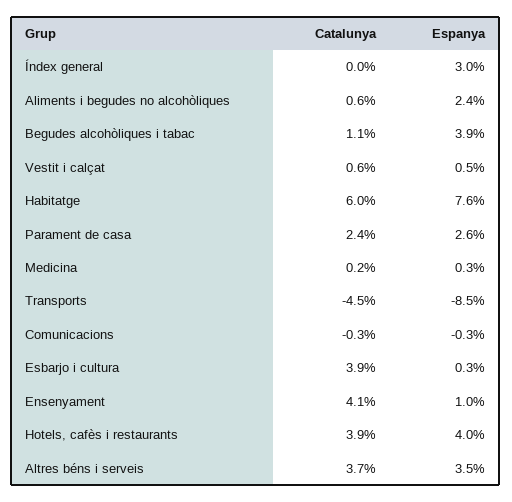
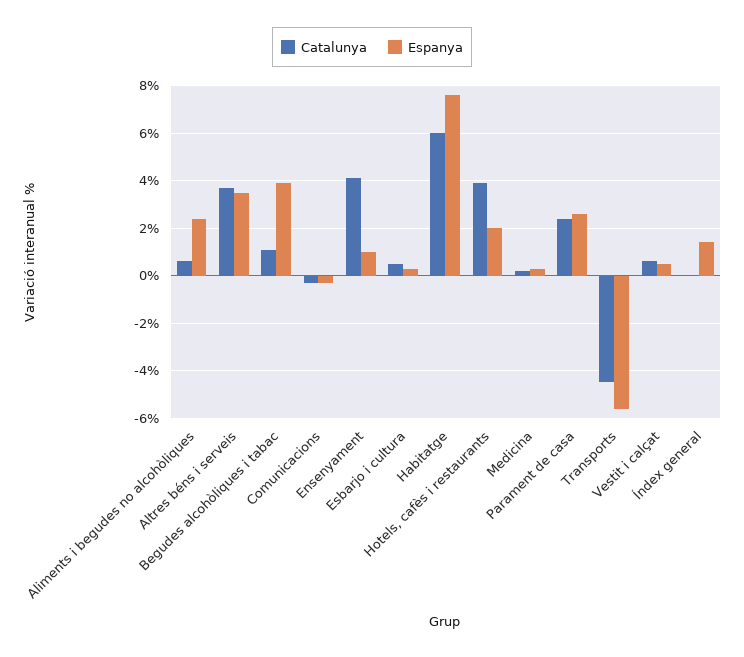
  {
    "Catalunya": {
      "Índex general": 0,
      "Aliments i begudes no alcohòliques": 0.6,
      "Begudes alcohòliques i tabac": 1.1,
      "Vestit i calçat": 0.6,
      "Habitatge": 6,
      "Parament de casa": 2.4,
      "Medicina": 0.2,
      "Transports": -4.5,
      "Comunicacions": -0.3,
-     "Esbarjo i cultura": 3.9,
+     "Esbarjo i cultura": 0.5,
      "Ensenyament": 4.1,
      "Hotels, cafès i restaurants": 3.9,
      "Altres béns i serveis": 3.7
    },
    "Espanya": {
-     "Índex general": 3,
+     "Índex general": 1.5,
      "Aliments i begudes no alcohòliques": 2.4,
      "Begudes alcohòliques i tabac": 3.9,
      "Vestit i calçat": 0.5,
      "Habitatge": 7.6,
      "Parament de casa": 2.6,
      "Medicina": 0.3,
-     "Transports": -8.5,
+     "Transports": -5.5,
      "Comunicacions": -0.3,
      "Esbarjo i cultura": 0.3,
      "Ensenyament": 1,
-     "Hotels, cafès i restaurants": 4,
+     "Hotels, cafès i restaurants": 2,
      "Altres béns i serveis": 3.5
    }
  }

